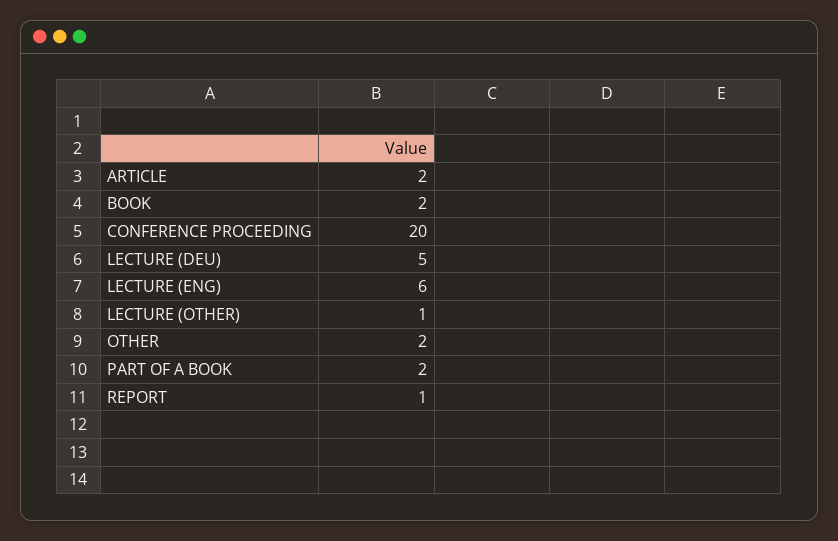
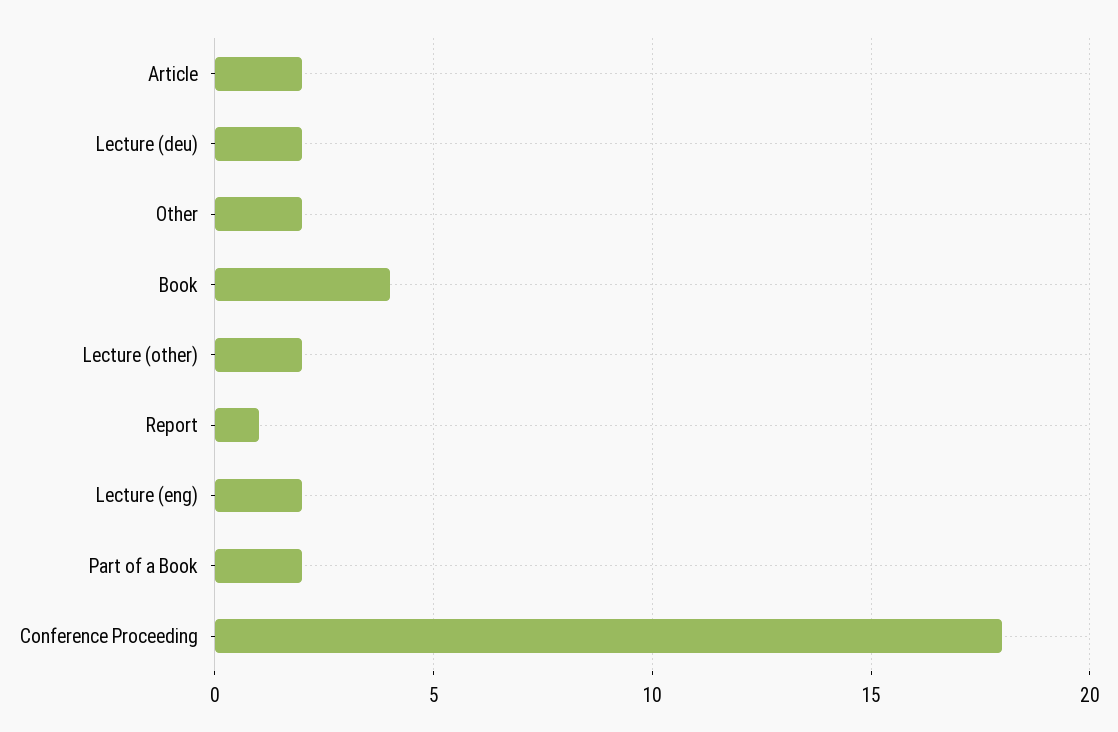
  {
    "ARTICLE": 2,
-   "BOOK": 2,
+   "BOOK": 4,
-   "CONFERENCE PROCEEDING": 20,
+   "CONFERENCE PROCEEDING": 18,
-   "LECTURE (DEU)": 5,
+   "LECTURE (DEU)": 2,
-   "LECTURE (ENG)": 6,
+   "LECTURE (ENG)": 2,
-   "LECTURE (OTHER)": 1,
+   "LECTURE (OTHER)": 2,
    "OTHER": 2,
    "PART OF A BOOK": 2,
    "REPORT": 1
  }

